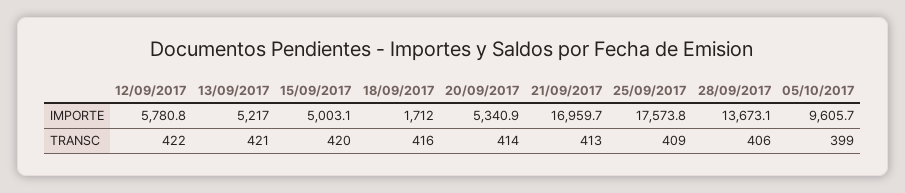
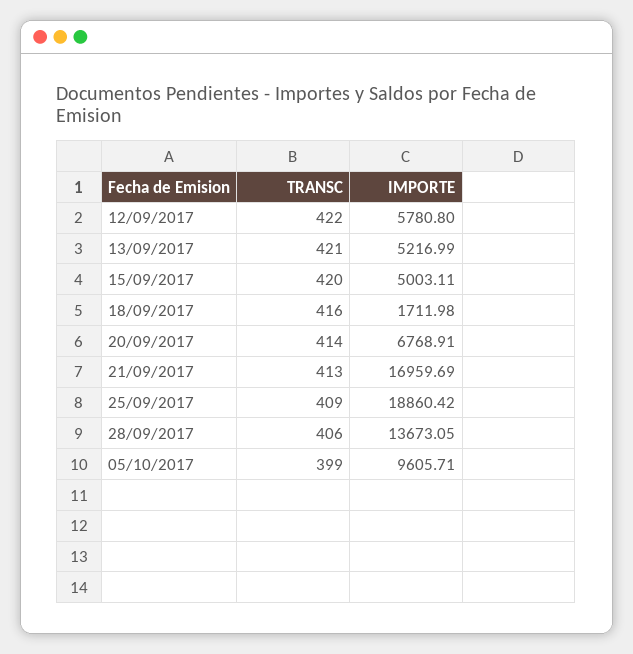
  {
    "12/09/2017": {
      "IMPORTE": 5780.8,
      "TRANSC": 422
    },
    "13/09/2017": {
      "IMPORTE": 5216.99,
      "TRANSC": 421
    },
    "15/09/2017": {
      "IMPORTE": 5003.11,
      "TRANSC": 420
    },
    "18/09/2017": {
      "IMPORTE": 1711.98,
      "TRANSC": 416
    },
    "20/09/2017": {
-     "IMPORTE": 5340.9,
+     "IMPORTE": 6768.91,
      "TRANSC": 414
    },
    "21/09/2017": {
      "IMPORTE": 16959.69,
      "TRANSC": 413
    },
    "25/09/2017": {
-     "IMPORTE": 17573.8,
+     "IMPORTE": 18860.42,
      "TRANSC": 409
    },
    "28/09/2017": {
      "IMPORTE": 13673.05,
      "TRANSC": 406
    },
    "05/10/2017": {
      "IMPORTE": 9605.71,
      "TRANSC": 399
    }
  }

